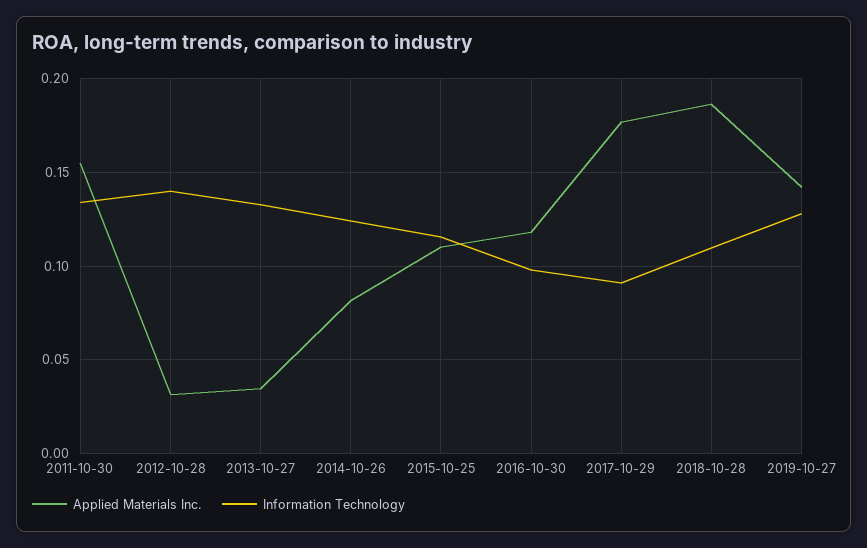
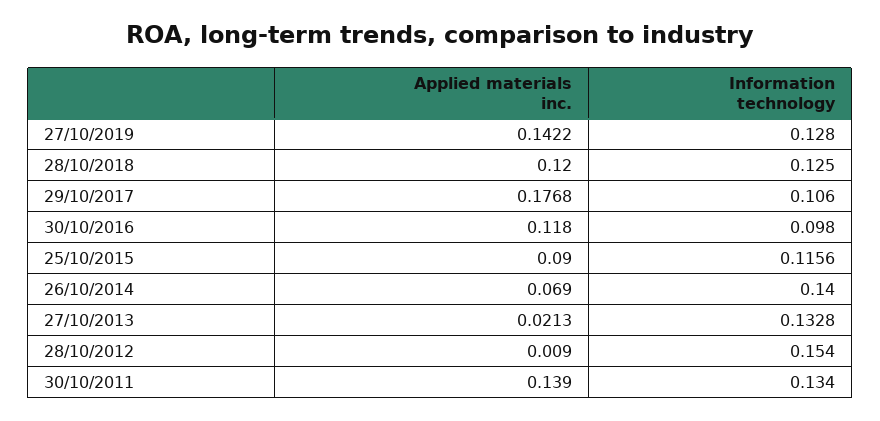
  {
    "Applied Materials Inc.": {
-     "2011-10-30": 0.155,
+     "2011-10-30": 0.139,
-     "2012-10-28": 0.03,
+     "2012-10-28": 0.009,
-     "2013-10-27": 0.035,
+     "2013-10-27": 0.0213,
-     "2014-10-26": 0.08,
+     "2014-10-26": 0.069,
-     "2015-10-25": 0.11,
+     "2015-10-25": 0.09,
      "2016-10-30": 0.118,
      "2017-10-29": 0.1768,
-     "2018-10-28": 0.185,
+     "2018-10-28": 0.12,
      "2019-10-27": 0.1422
    },
    "Information Technology": {
      "2011-10-30": 0.134,
-     "2012-10-28": 0.14,
+     "2012-10-28": 0.154,
      "2013-10-27": 0.1328,
-     "2014-10-26": 0.125,
+     "2014-10-26": 0.14,
      "2015-10-25": 0.1156,
      "2016-10-30": 0.098,
-     "2017-10-29": 0.09,
+     "2017-10-29": 0.106,
-     "2018-10-28": 0.11,
+     "2018-10-28": 0.125,
      "2019-10-27": 0.128
    }
  }

